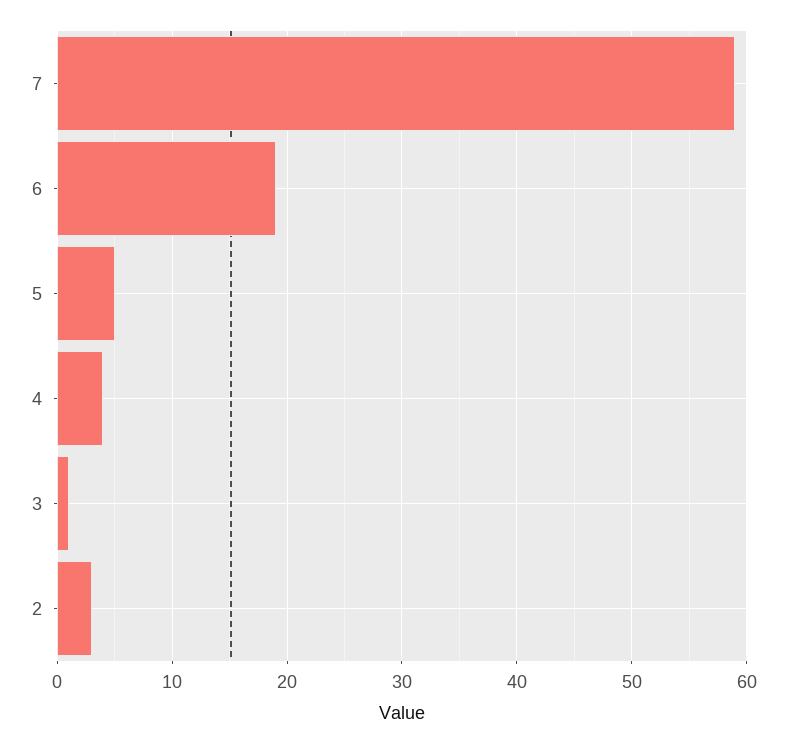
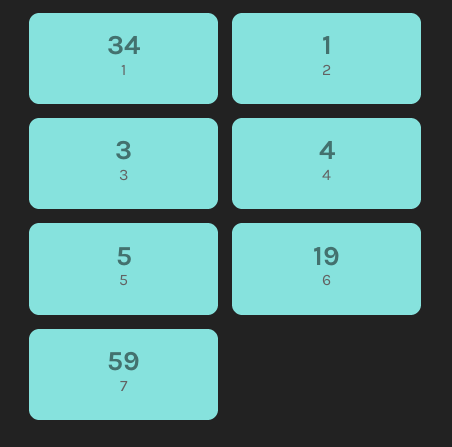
  {
    "7": 59,
    "6": 19,
    "5": 5,
    "4": 4,
-   "3": 1,
+   "3": 3,
-   "2": 3
+   "2": 1,
+   "1": 34
  }

